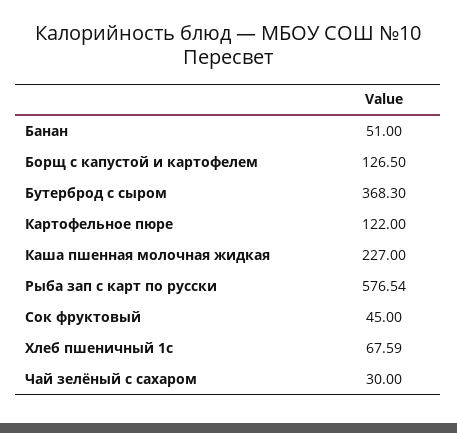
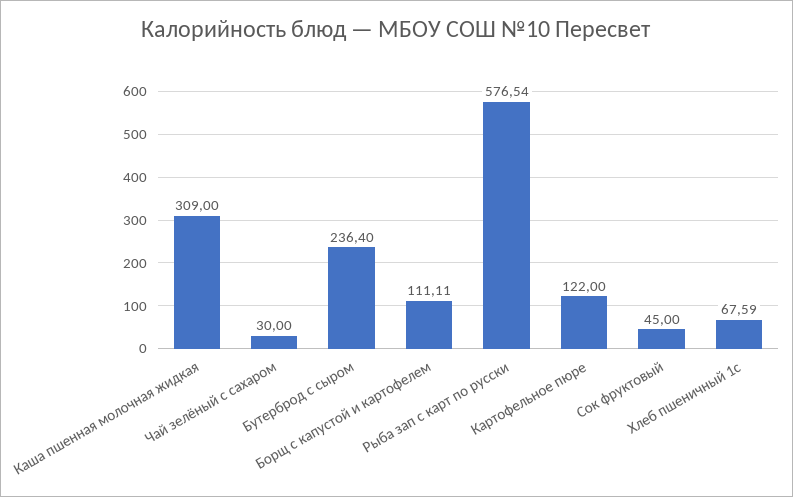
  {
-   "Банан": 51,
-   "Борщ с капустой и картофелем": 126.5,
+   "Борщ с капустой и картофелем": 111.11,
-   "Бутерброд с сыром": 368.3,
+   "Бутерброд с сыром": 236.4,
    "Картофельное пюре": 122,
-   "Каша пшенная молочная жидкая": 227,
+   "Каша пшенная молочная жидкая": 309,
    "Рыба зап с карт по русски": 576.54,
    "Сок фруктовый": 45,
    "Хлеб пшеничный 1с": 67.59,
    "Чай зелёный с сахаром": 30
  }

